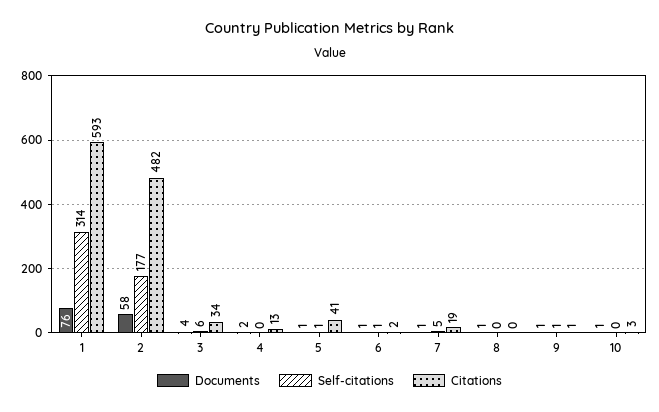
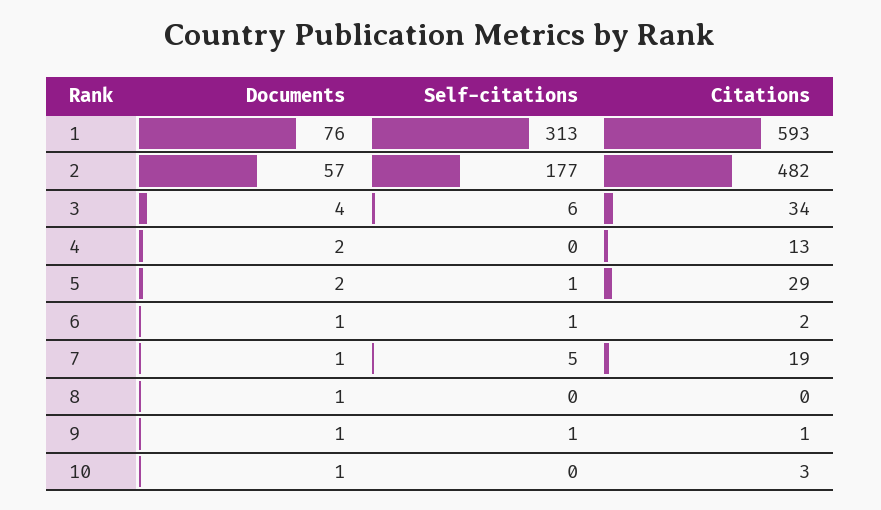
  {
    "Documents": {
      "1": 76,
-     "2": 58,
+     "2": 57,
      "3": 4,
      "4": 2,
-     "5": 1,
+     "5": 2,
      "6": 1,
      "7": 1,
      "8": 1,
      "9": 1,
      "10": 1
    },
    "Self-citations": {
-     "1": 314,
+     "1": 313,
      "2": 177,
      "3": 6,
      "4": 0,
      "5": 1,
      "6": 1,
      "7": 5,
      "8": 0,
      "9": 1,
      "10": 0
    },
    "Citations": {
      "1": 593,
      "2": 482,
      "3": 34,
      "4": 13,
-     "5": 41,
+     "5": 29,
      "6": 2,
      "7": 19,
      "8": 0,
      "9": 1,
      "10": 3
    }
  }

